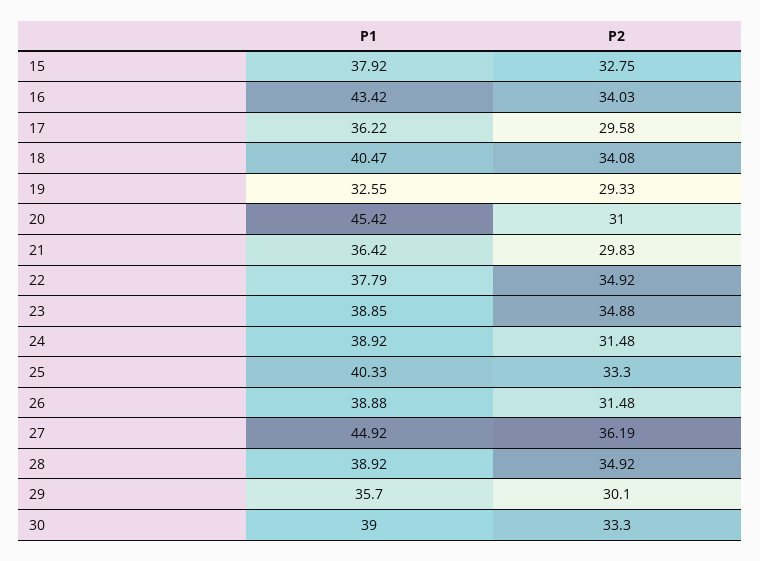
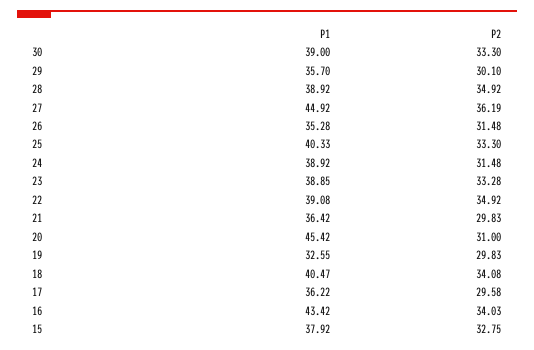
  {
    "P1": {
      "15": 37.92,
      "16": 43.42,
      "17": 36.22,
      "18": 40.47,
      "19": 32.55,
      "20": 45.42,
      "21": 36.42,
-     "22": 37.79,
+     "22": 39.08,
      "23": 38.85,
      "24": 38.92,
      "25": 40.33,
-     "26": 38.88,
+     "26": 35.28,
      "27": 44.92,
      "28": 38.92,
      "29": 35.7,
      "30": 39
    },
    "P2": {
      "15": 32.75,
      "16": 34.03,
      "17": 29.58,
      "18": 34.08,
-     "19": 29.33,
+     "19": 29.83,
      "20": 31,
      "21": 29.83,
      "22": 34.92,
-     "23": 34.88,
+     "23": 33.28,
      "24": 31.48,
      "25": 33.3,
      "26": 31.48,
      "27": 36.19,
      "28": 34.92,
      "29": 30.1,
      "30": 33.3
    }
  }

